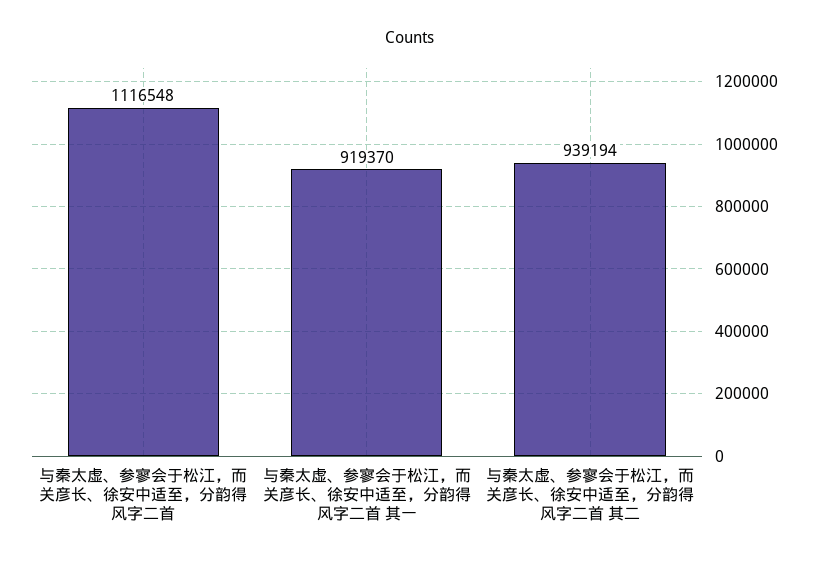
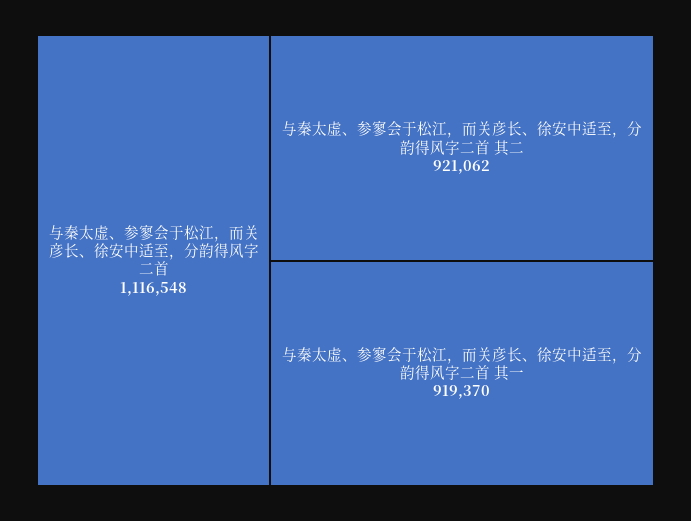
  {
    "与秦太虚、参寥会于松江，而关彦长、徐安中适至，分韵得风字二首": 1116548,
    "与秦太虚、参寥会于松江，而关彦长、徐安中适至，分韵得风字二首 其一": 919370,
-   "与秦太虚、参寥会于松江，而关彦长、徐安中适至，分韵得风字二首 其二": 939194
+   "与秦太虚、参寥会于松江，而关彦长、徐安中适至，分韵得风字二首 其二": 921062
  }

